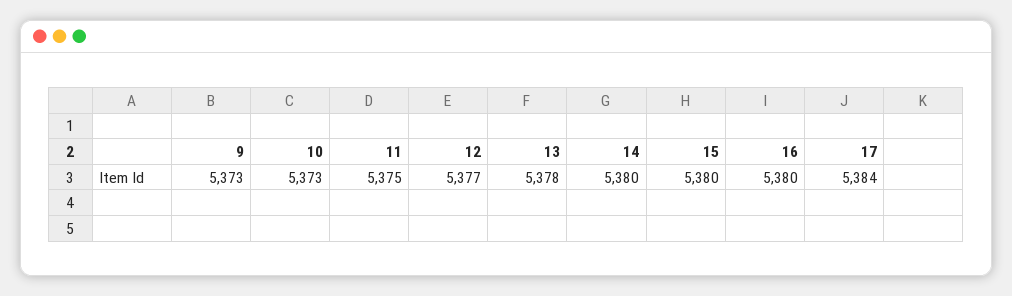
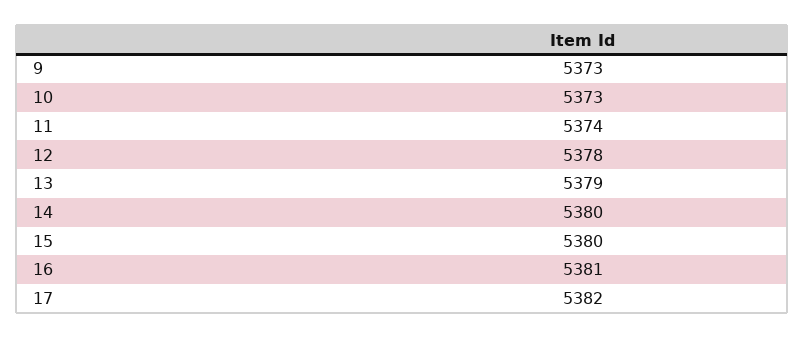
  {
    "9": 5373,
    "10": 5373,
-   "11": 5375,
+   "11": 5374,
-   "12": 5377,
+   "12": 5378,
-   "13": 5378,
+   "13": 5379,
    "14": 5380,
    "15": 5380,
-   "16": 5380,
+   "16": 5381,
-   "17": 5384
+   "17": 5382
  }

